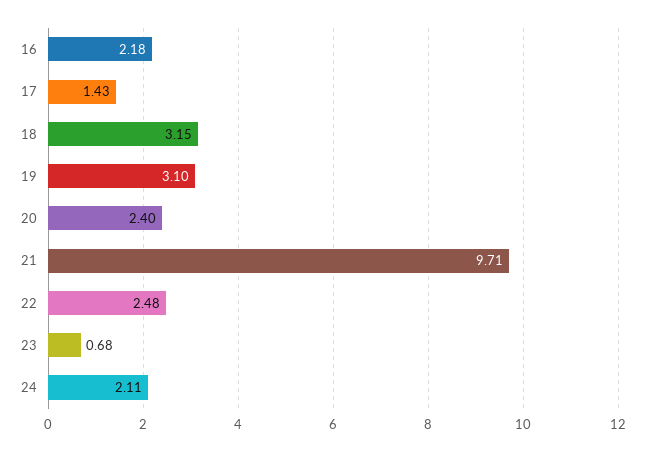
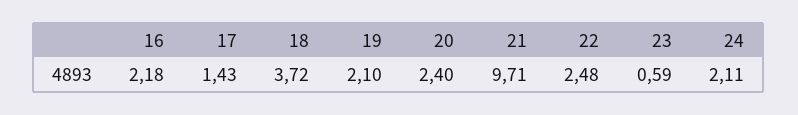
  {
    "16": 2.18,
    "17": 1.43,
-   "18": 3.15,
+   "18": 3.72,
-   "19": 3.1,
+   "19": 2.1,
    "20": 2.4,
    "21": 9.71,
    "22": 2.48,
-   "23": 0.68,
+   "23": 0.59,
    "24": 2.11
  }

